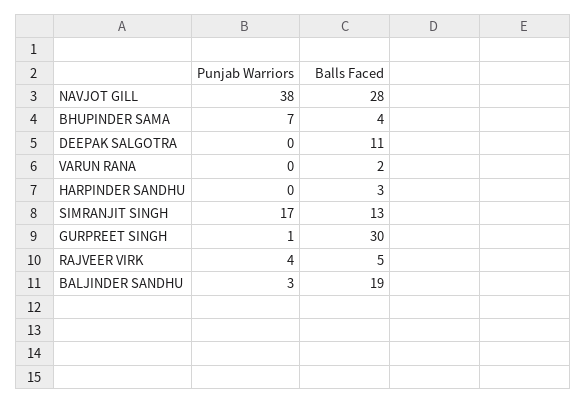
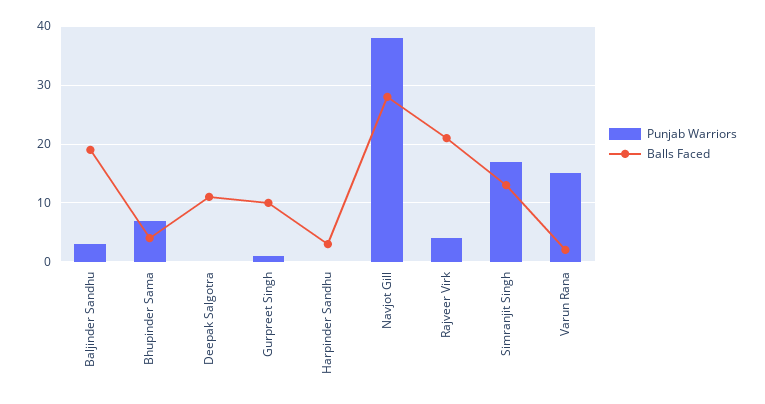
  {
    "Punjab Warriors": {
      "NAVJOT GILL": 38,
      "BHUPINDER SAMA": 7,
      "DEEPAK SALGOTRA": 0,
-     "VARUN RANA": 0,
+     "VARUN RANA": 15,
      "HARPINDER SANDHU": 0,
      "SIMRANJIT SINGH": 17,
      "GURPREET SINGH": 1,
      "RAJVEER VIRK": 4,
      "BALJINDER SANDHU": 3
    },
    "Balls Faced": {
      "NAVJOT GILL": 28,
      "BHUPINDER SAMA": 4,
      "DEEPAK SALGOTRA": 11,
      "VARUN RANA": 2,
      "HARPINDER SANDHU": 3,
      "SIMRANJIT SINGH": 13,
-     "GURPREET SINGH": 30,
+     "GURPREET SINGH": 10,
-     "RAJVEER VIRK": 5,
+     "RAJVEER VIRK": 20,
      "BALJINDER SANDHU": 19
    }
  }

